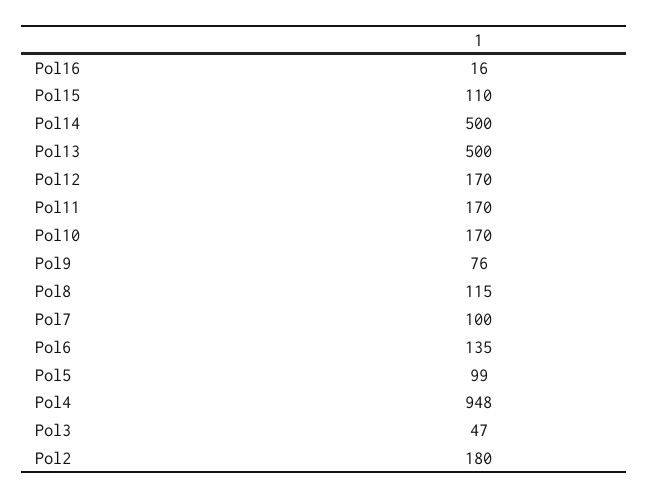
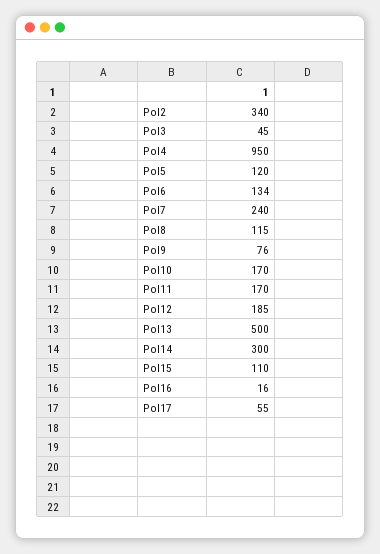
  {
    "Pol16": 16,
    "Pol15": 110,
-   "Pol14": 500,
+   "Pol14": 300,
    "Pol13": 500,
-   "Pol12": 170,
+   "Pol12": 185,
    "Pol11": 170,
    "Pol10": 170,
    "Pol9": 76,
    "Pol8": 115,
-   "Pol7": 100,
+   "Pol7": 240,
-   "Pol6": 135,
+   "Pol6": 134,
-   "Pol5": 99,
+   "Pol5": 120,
-   "Pol4": 948,
+   "Pol4": 950,
-   "Pol3": 47,
+   "Pol3": 45,
-   "Pol2": 180
+   "Pol2": 340,
+   "Pol17": 55
  }

